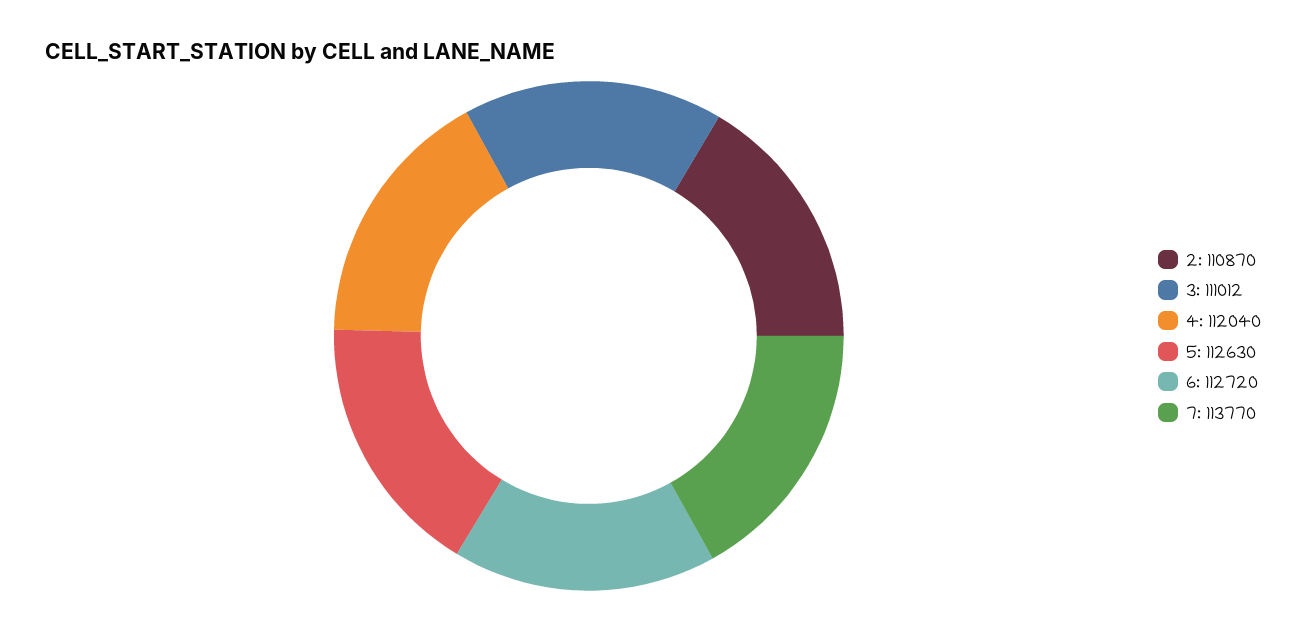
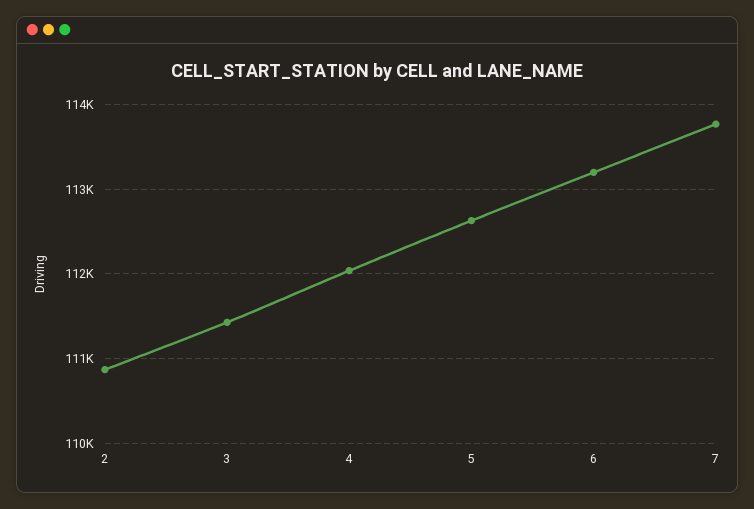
  {
    "2": 110870,
-   "3": 111012,
+   "3": 111400,
    "4": 112040,
    "5": 112630,
-   "6": 112720,
+   "6": 113200,
    "7": 113770
  }

